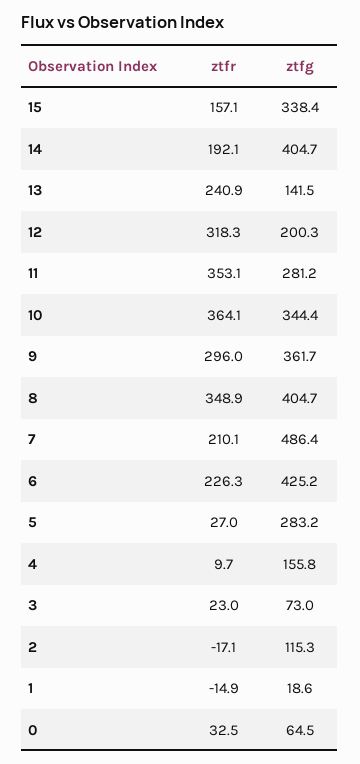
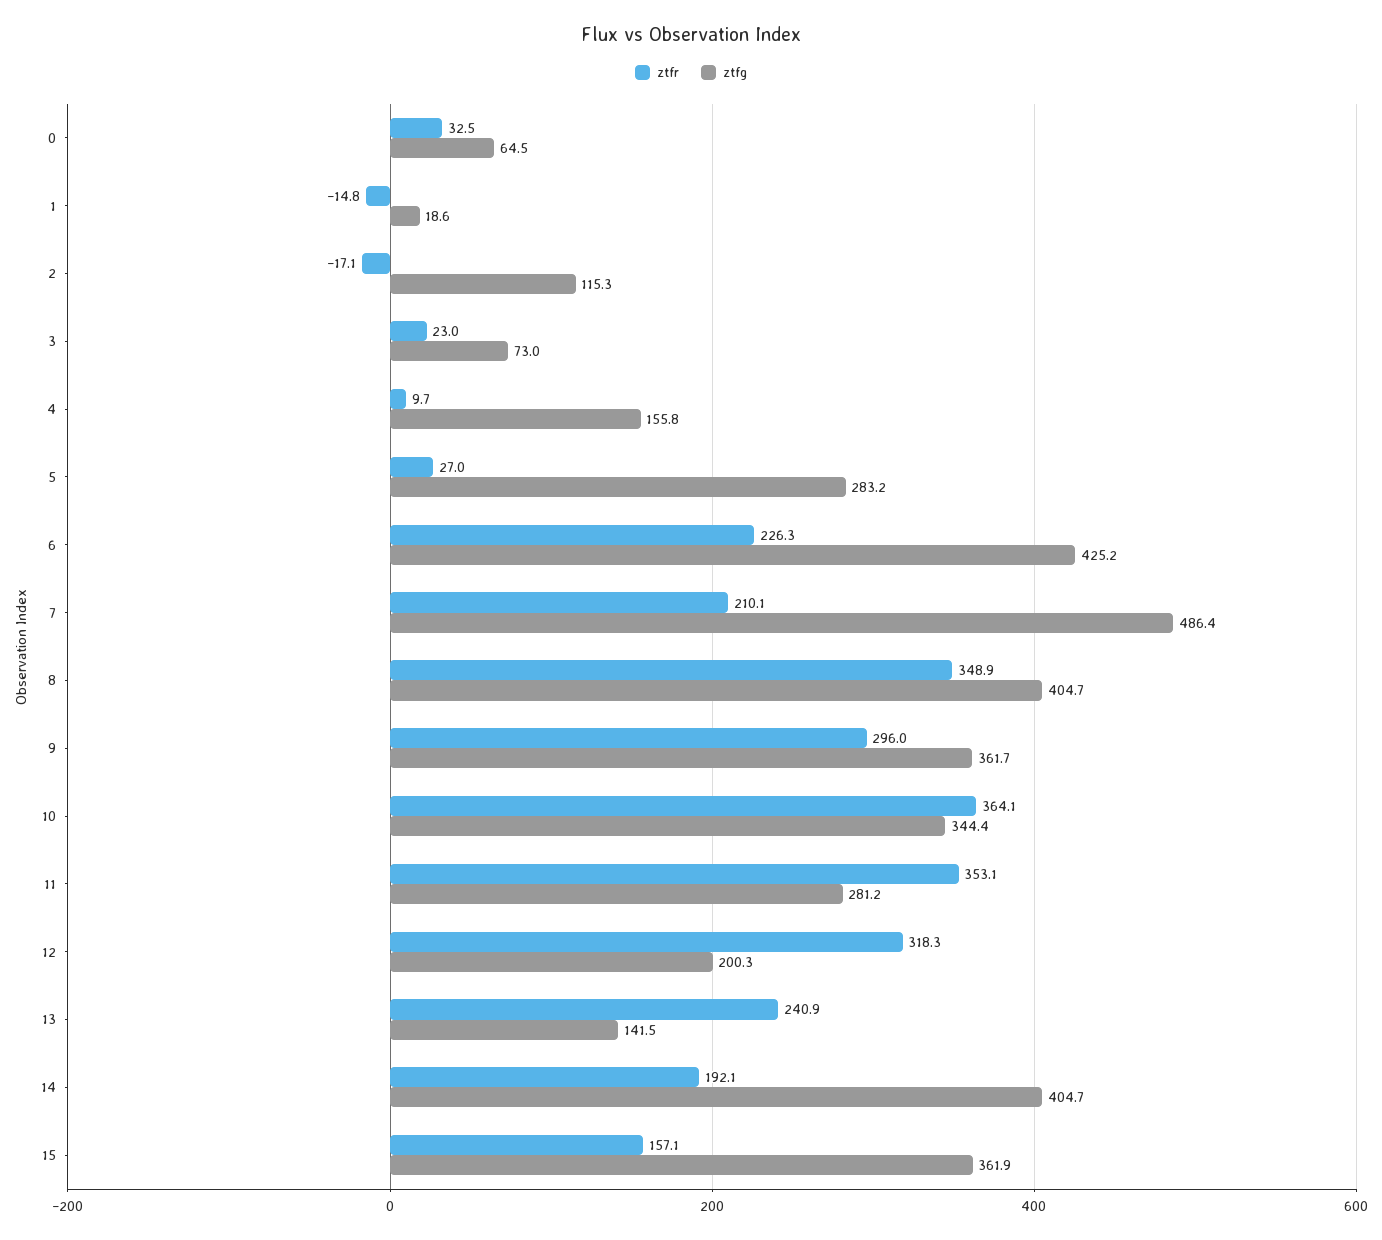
  {
    "ztfr": {
      "15": 157.1,
      "14": 192.1,
      "13": 240.9,
      "12": 318.3,
      "11": 353.1,
      "10": 364.1,
      "9": 296,
      "8": 348.9,
      "7": 210.1,
      "6": 226.3,
      "5": 27,
      "4": 9.7,
      "3": 23,
      "2": -17.1,
-     "1": -14.9,
+     "1": -14.8,
      "0": 32.5
    },
    "ztfg": {
-     "15": 338.4,
+     "15": 361.9,
      "14": 404.7,
      "13": 141.5,
      "12": 200.3,
      "11": 281.2,
      "10": 344.4,
      "9": 361.7,
      "8": 404.7,
      "7": 486.4,
      "6": 425.2,
      "5": 283.2,
      "4": 155.8,
      "3": 73,
      "2": 115.3,
      "1": 18.6,
      "0": 64.5
    }
  }

